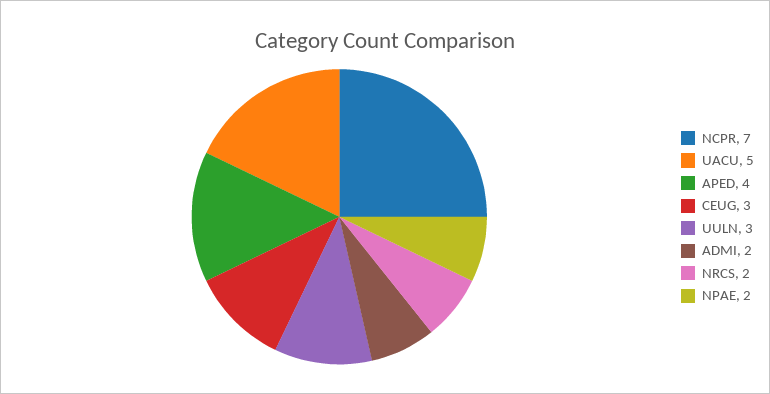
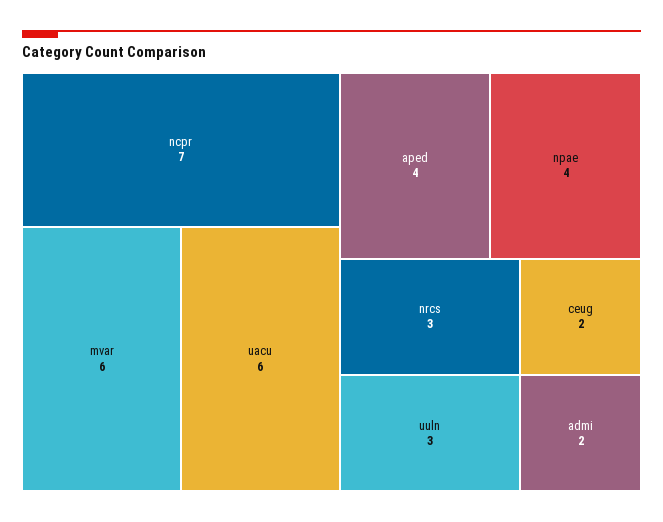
  {
    "NCPR": 7,
-   "UACU": 5,
+   "UACU": 6,
    "APED": 4,
-   "CEUG": 3,
+   "CEUG": 2,
    "UULN": 3,
    "ADMI": 2,
-   "NRCS": 2,
+   "NRCS": 3,
-   "NPAE": 2
+   "NPAE": 4,
+   "mvar": 6
  }

